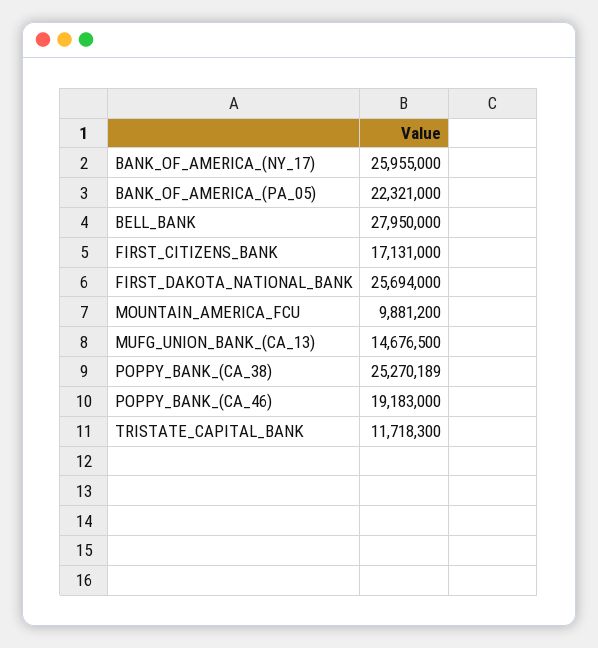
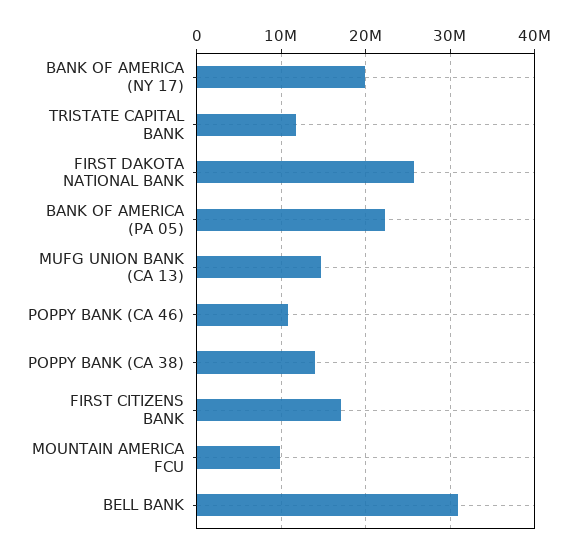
  {
-   "BANK_OF_AMERICA_(NY_17)": 25955000,
+   "BANK_OF_AMERICA_(NY_17)": 20000000,
    "BANK_OF_AMERICA_(PA_05)": 22321000,
-   "BELL_BANK": 27950000,
+   "BELL_BANK": 31000000,
    "FIRST_CITIZENS_BANK": 17131000,
    "FIRST_DAKOTA_NATIONAL_BANK": 25694000,
    "MOUNTAIN_AMERICA_FCU": 9881200,
    "MUFG_UNION_BANK_(CA_13)": 14676500,
-   "POPPY_BANK_(CA_38)": 25270189,
+   "POPPY_BANK_(CA_38)": 14000000,
-   "POPPY_BANK_(CA_46)": 19183000,
+   "POPPY_BANK_(CA_46)": 11000000,
    "TRISTATE_CAPITAL_BANK": 11718300
  }

